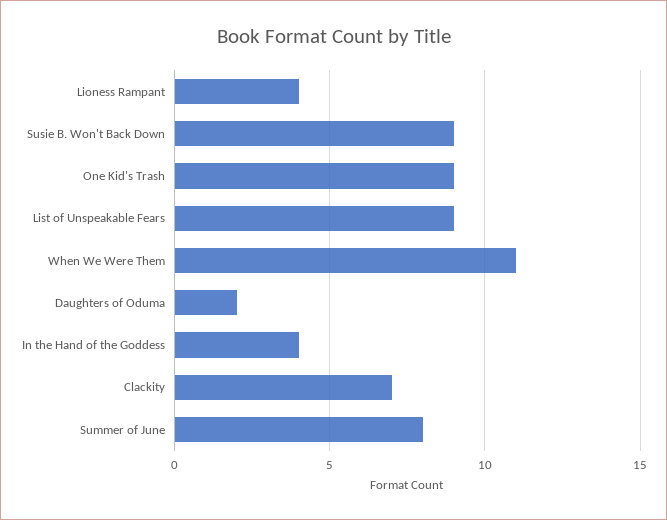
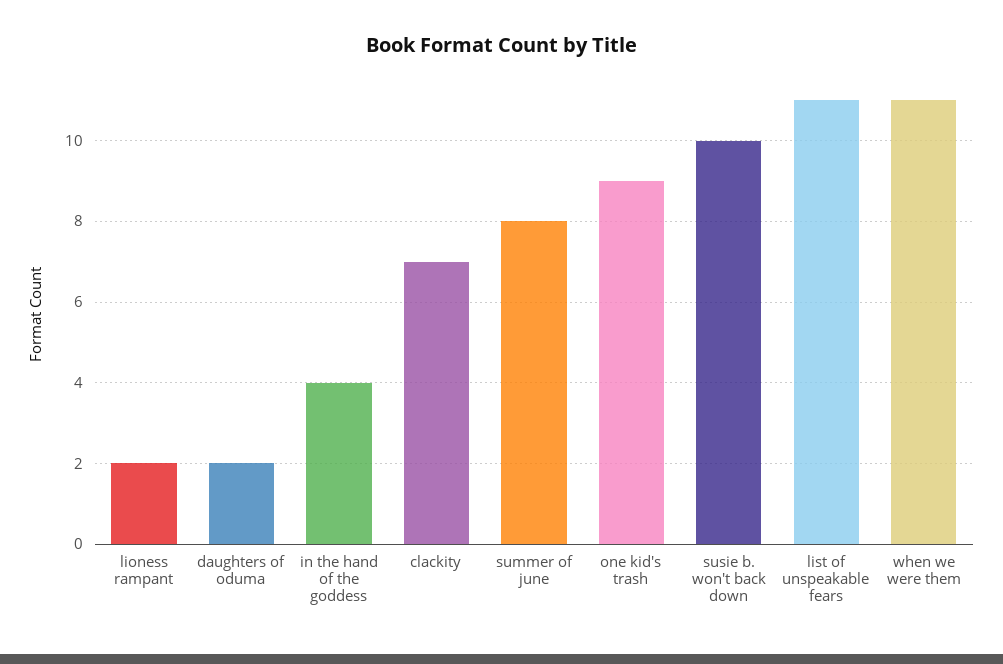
  {
-   "Lioness Rampant": 4,
+   "Lioness Rampant": 2,
-   "Susie B. Won't Back Down": 9,
+   "Susie B. Won't Back Down": 10,
    "One Kid's Trash": 9,
-   "List of Unspeakable Fears": 9,
+   "List of Unspeakable Fears": 11,
    "When We Were Them": 11,
    "Daughters of Oduma": 2,
    "In the Hand of the Goddess": 4,
    "Clackity": 7,
    "Summer of June": 8
  }

